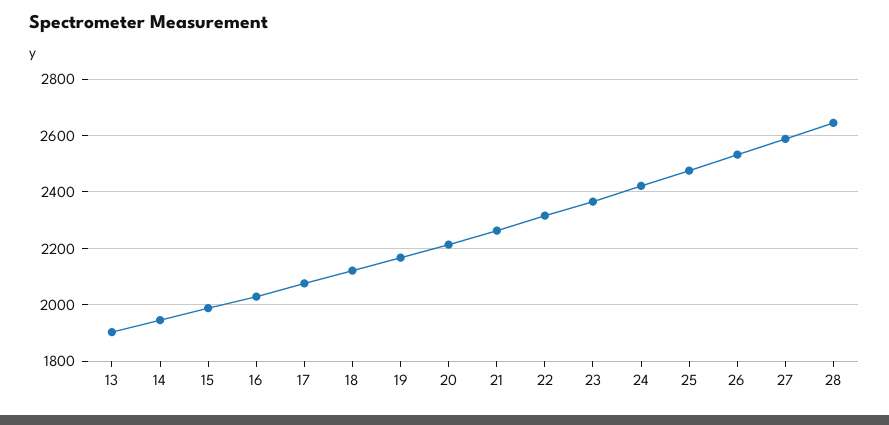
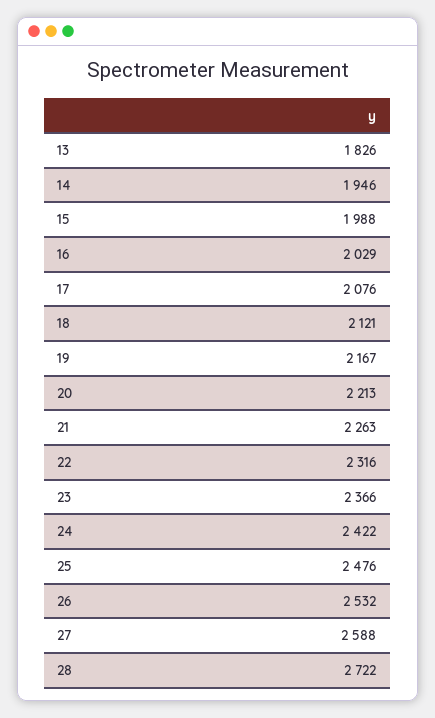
  {
-   "13": 1900,
+   "13": 1826,
    "14": 1946,
    "15": 1988,
    "16": 2029,
    "17": 2076,
    "18": 2121,
    "19": 2167,
    "20": 2213,
    "21": 2263,
    "22": 2316,
    "23": 2366,
    "24": 2422,
    "25": 2476,
    "26": 2532,
    "27": 2588,
-   "28": 2650
+   "28": 2722
  }

